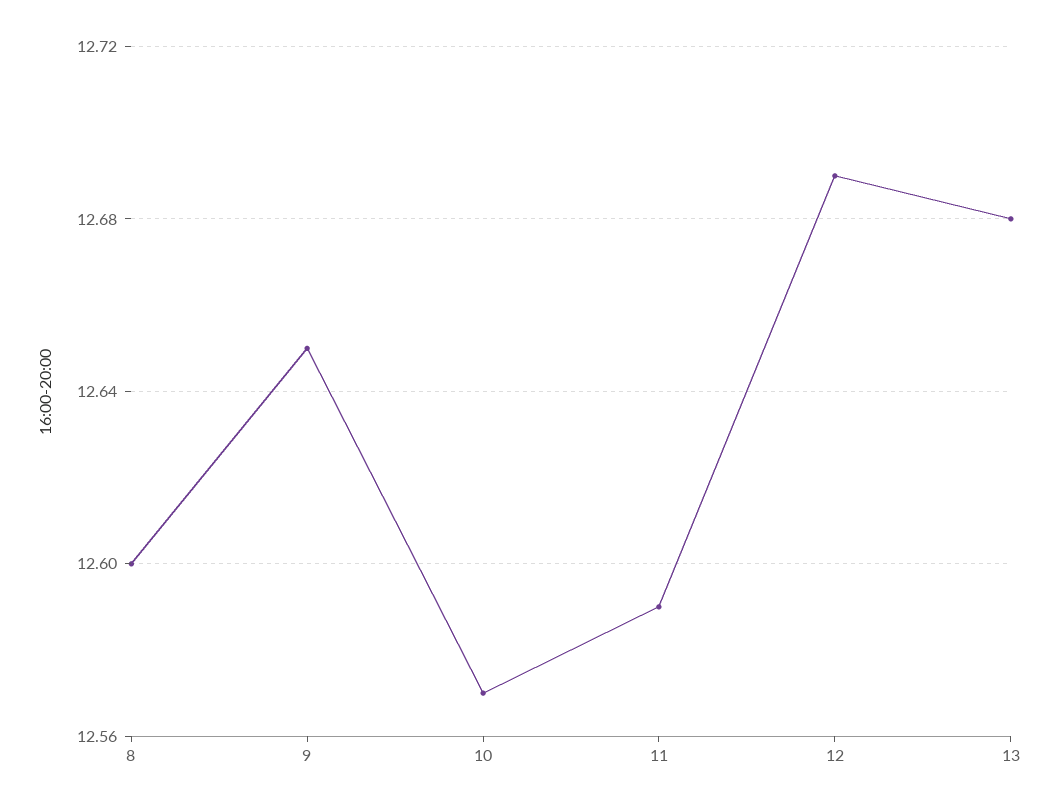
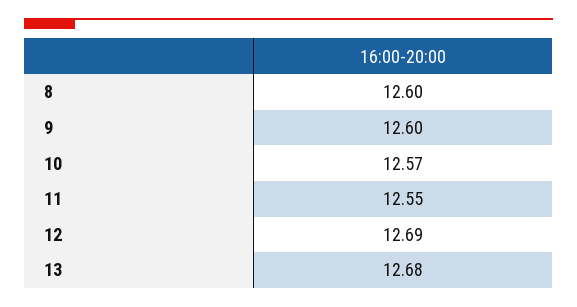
  {
    "8": 12.6,
-   "9": 12.65,
+   "9": 12.6,
    "10": 12.57,
-   "11": 12.59,
+   "11": 12.55,
    "12": 12.69,
    "13": 12.68
  }

